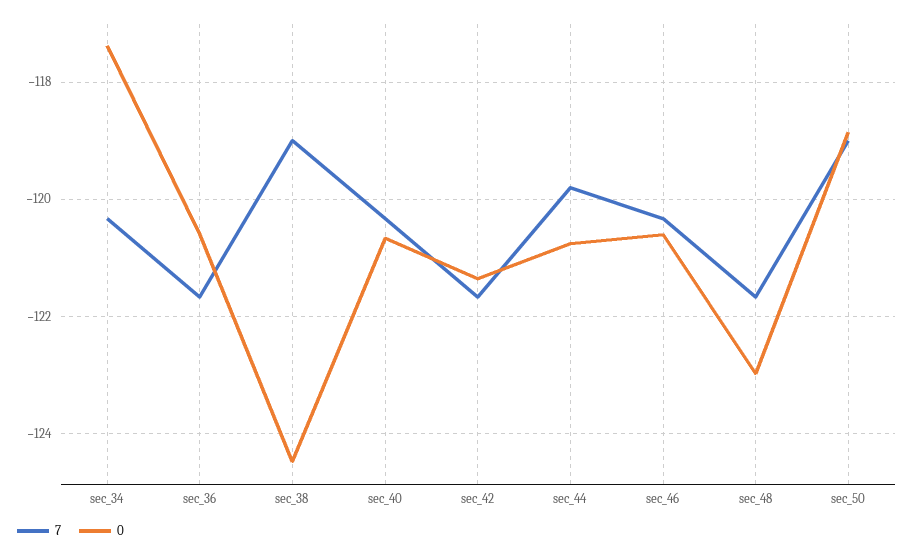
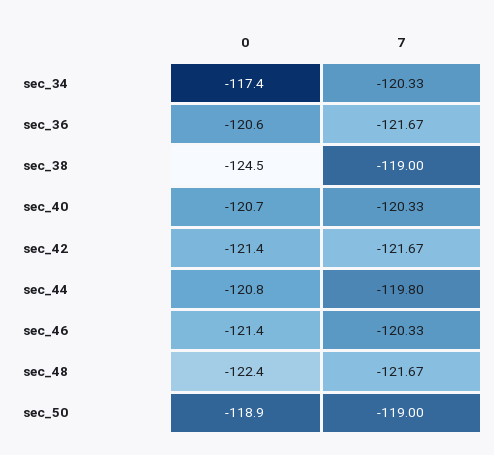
  {
    "7": {
      "sec_34": -120.33,
      "sec_36": -121.67,
      "sec_38": -119,
      "sec_40": -120.33,
      "sec_42": -121.67,
      "sec_44": -119.8,
      "sec_46": -120.33,
      "sec_48": -121.67,
      "sec_50": -119
    },
    "0": {
      "sec_34": -117.4,
      "sec_36": -120.6,
      "sec_38": -124.5,
      "sec_40": -120.7,
      "sec_42": -121.4,
      "sec_44": -120.8,
-     "sec_46": -120.6,
+     "sec_46": -121.4,
-     "sec_48": -123,
+     "sec_48": -122.4,
      "sec_50": -118.9
    }
  }

